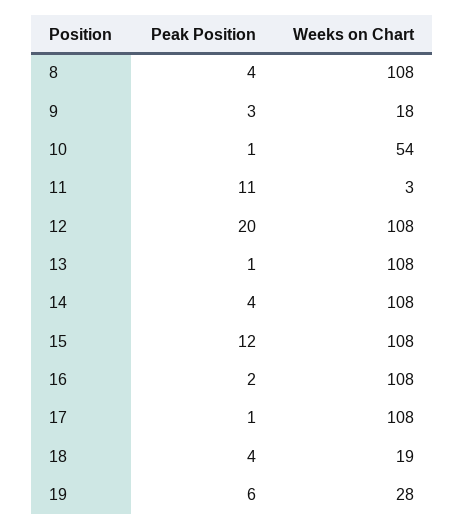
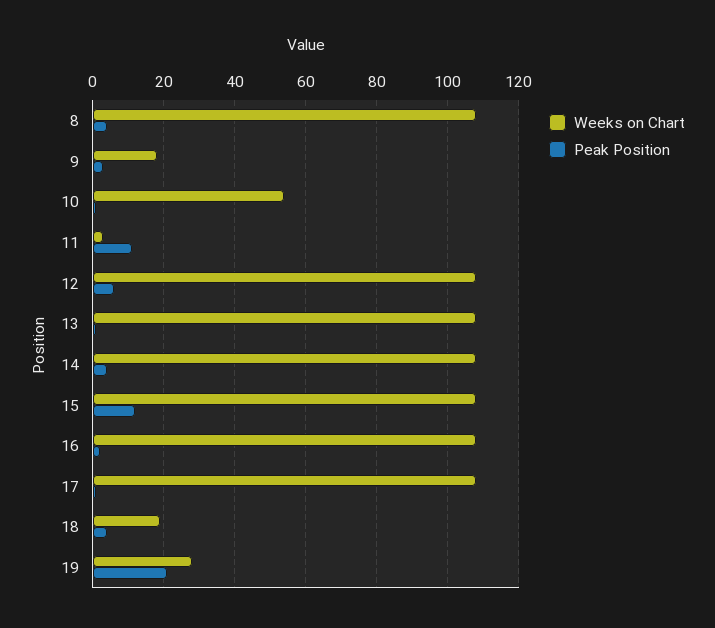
  {
    "Peak Position": {
      "8": 4,
      "9": 3,
      "10": 1,
      "11": 11,
-     "12": 20,
+     "12": 5,
      "13": 1,
      "14": 4,
      "15": 12,
      "16": 2,
      "17": 1,
      "18": 4,
-     "19": 6
+     "19": 20
    },
    "Weeks on Chart": {
      "8": 108,
      "9": 18,
      "10": 54,
      "11": 3,
      "12": 108,
      "13": 108,
      "14": 108,
      "15": 108,
      "16": 108,
      "17": 108,
      "18": 19,
      "19": 28
    }
  }

